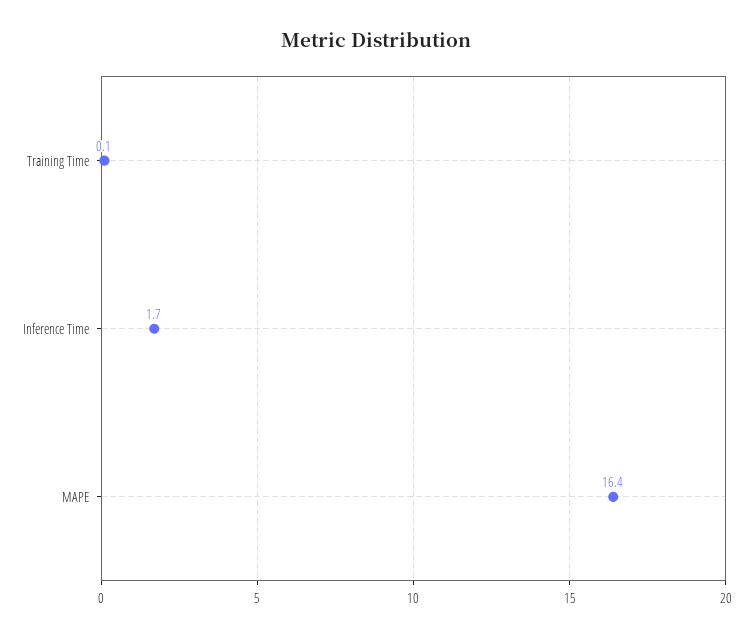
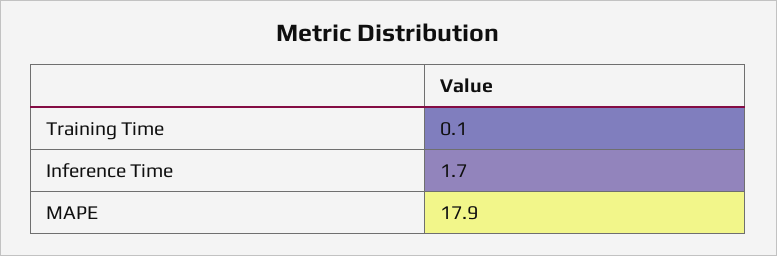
  {
    "Training Time": 0.1,
    "Inference Time": 1.7,
-   "MAPE": 16.4
+   "MAPE": 17.9
  }

